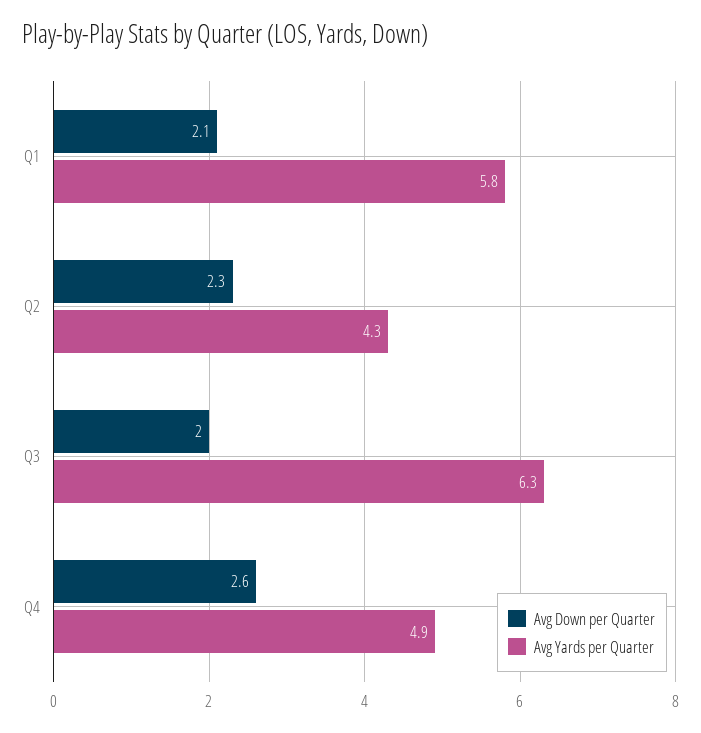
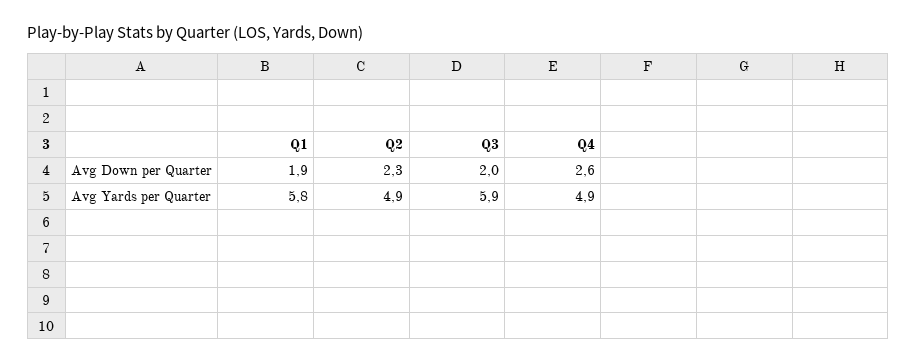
  {
    "Avg Down per Quarter": {
-     "Q1": 2.1,
+     "Q1": 1.9,
      "Q2": 2.3,
      "Q3": 2,
      "Q4": 2.6
    },
    "Avg Yards per Quarter": {
      "Q1": 5.8,
-     "Q2": 4.3,
+     "Q2": 4.9,
-     "Q3": 6.3,
+     "Q3": 5.9,
      "Q4": 4.9
    }
  }

